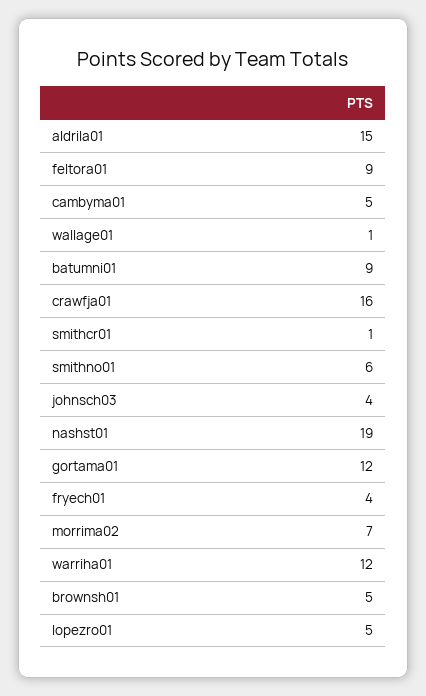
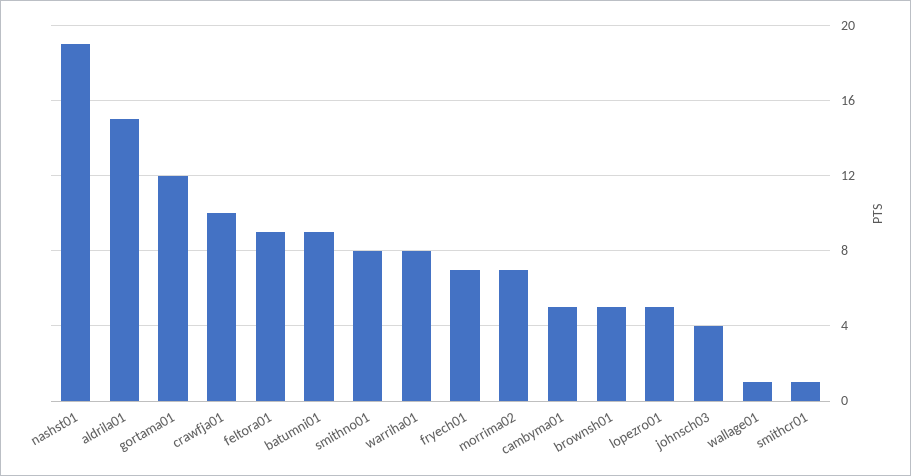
  {
    "aldrila01": 15,
    "feltora01": 9,
    "cambyma01": 5,
    "wallage01": 1,
    "batumni01": 9,
-   "crawfja01": 16,
+   "crawfja01": 10,
    "smithcr01": 1,
-   "smithno01": 6,
+   "smithno01": 8,
    "johnsch03": 4,
    "nashst01": 19,
    "gortama01": 12,
-   "fryech01": 4,
+   "fryech01": 7,
    "morrima02": 7,
-   "warriha01": 12,
+   "warriha01": 8,
    "brownsh01": 5,
    "lopezro01": 5
  }

